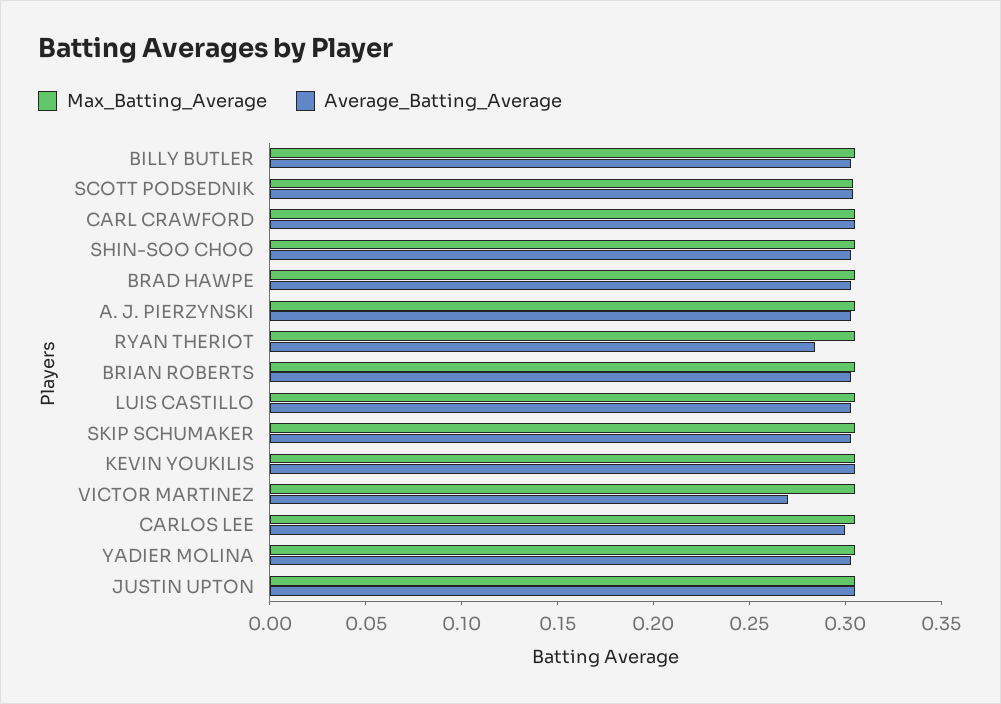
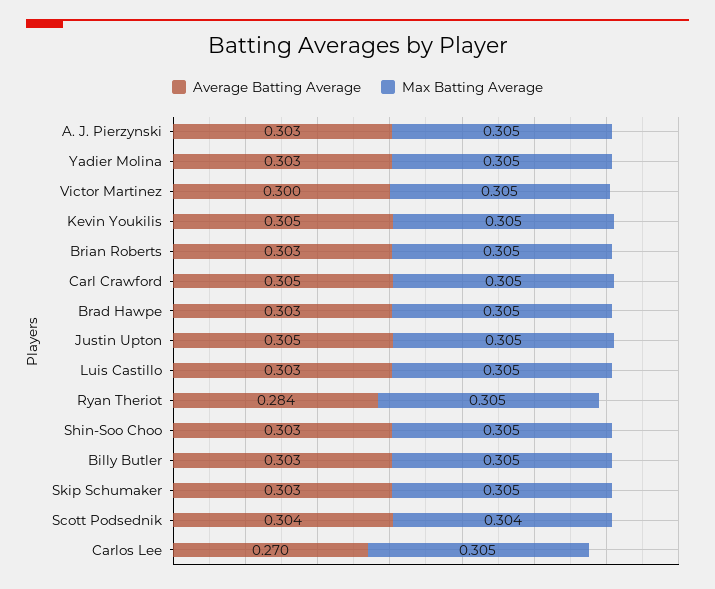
  {
    "Max_Batting_Average": {
      "BILLY BUTLER": 0.305,
      "SCOTT PODSEDNIK": 0.304,
      "CARL CRAWFORD": 0.305,
      "SHIN-SOO CHOO": 0.305,
      "BRAD HAWPE": 0.305,
      "A. J. PIERZYNSKI": 0.305,
      "RYAN THERIOT": 0.305,
      "BRIAN ROBERTS": 0.305,
      "LUIS CASTILLO": 0.305,
      "SKIP SCHUMAKER": 0.305,
      "KEVIN YOUKILIS": 0.305,
      "VICTOR MARTINEZ": 0.305,
      "CARLOS LEE": 0.305,
      "YADIER MOLINA": 0.305,
      "JUSTIN UPTON": 0.305
    },
    "Average_Batting_Average": {
      "BILLY BUTLER": 0.303,
      "SCOTT PODSEDNIK": 0.304,
      "CARL CRAWFORD": 0.305,
      "SHIN-SOO CHOO": 0.303,
      "BRAD HAWPE": 0.303,
      "A. J. PIERZYNSKI": 0.303,
      "RYAN THERIOT": 0.284,
      "BRIAN ROBERTS": 0.303,
      "LUIS CASTILLO": 0.303,
      "SKIP SCHUMAKER": 0.303,
      "KEVIN YOUKILIS": 0.305,
-     "VICTOR MARTINEZ": 0.27,
+     "VICTOR MARTINEZ": 0.3,
-     "CARLOS LEE": 0.3,
+     "CARLOS LEE": 0.27,
      "YADIER MOLINA": 0.303,
      "JUSTIN UPTON": 0.305
    }
  }

